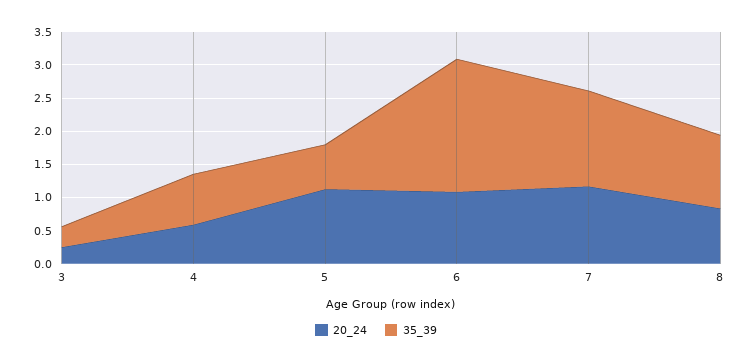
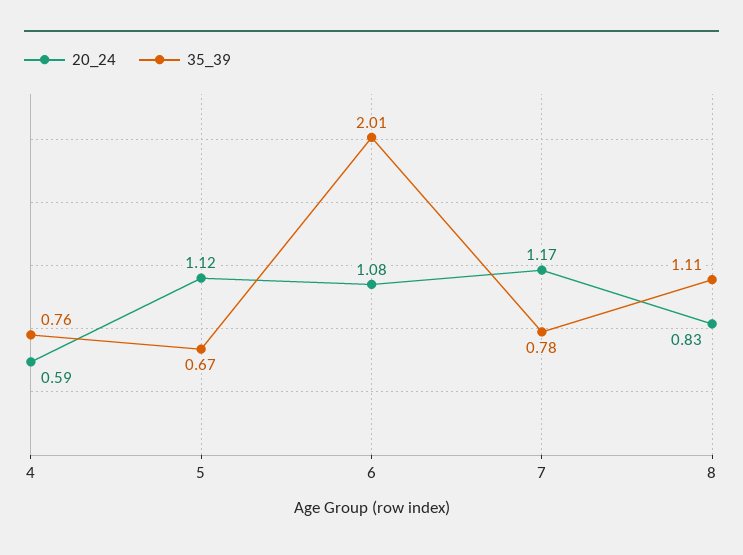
  {
    "20_24": {
-     "3": 0.25,
      "4": 0.59,
      "5": 1.12,
      "6": 1.08,
      "7": 1.17,
      "8": 0.83
    },
    "35_39": {
-     "3": 0.25,
      "4": 0.76,
      "5": 0.67,
      "6": 2.01,
-     "7": 1.5,
+     "7": 0.78,
      "8": 1.11
    }
  }

